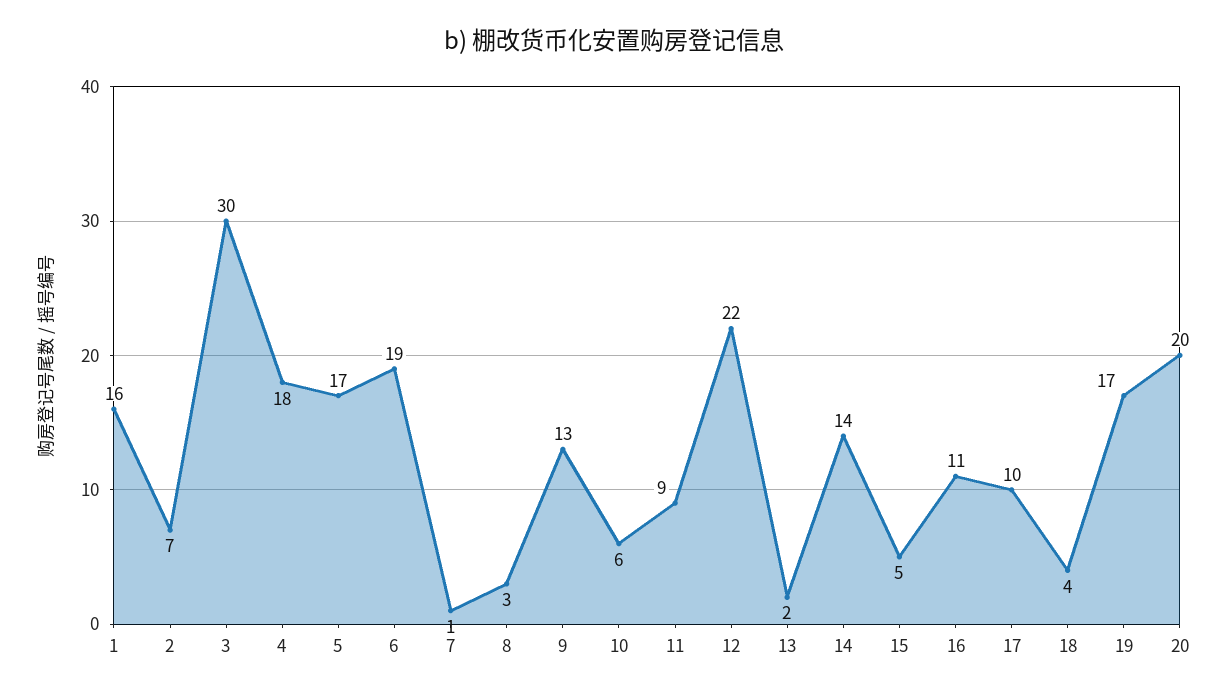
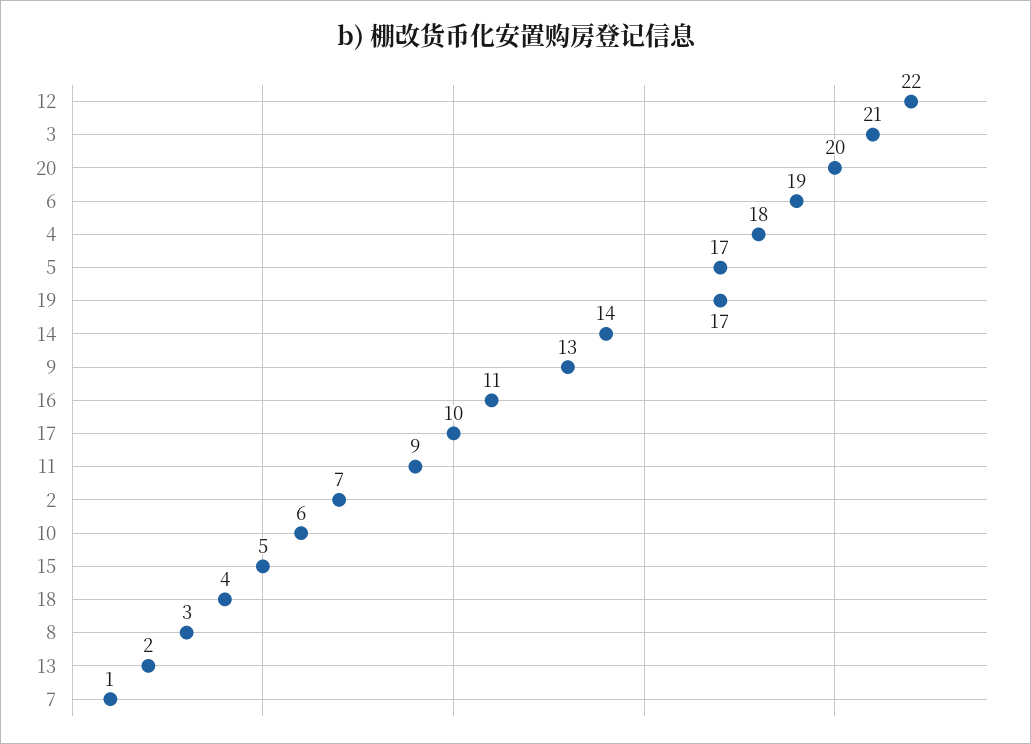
  {
-   "1": 16,
    "2": 7,
-   "3": 30,
+   "3": 21,
    "4": 18,
    "5": 17,
    "6": 19,
    "7": 1,
    "8": 3,
    "9": 13,
    "10": 6,
    "11": 9,
    "12": 22,
    "13": 2,
    "14": 14,
    "15": 5,
    "16": 11,
    "17": 10,
    "18": 4,
    "19": 17,
    "20": 20
  }

